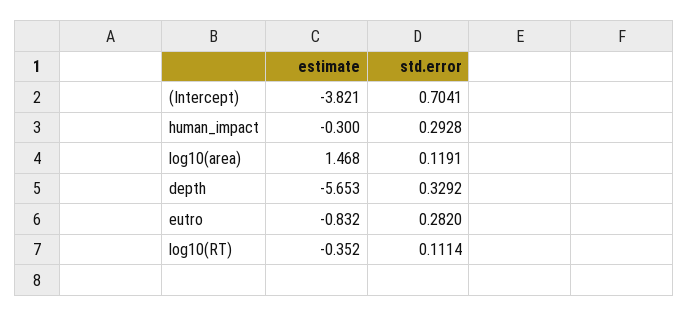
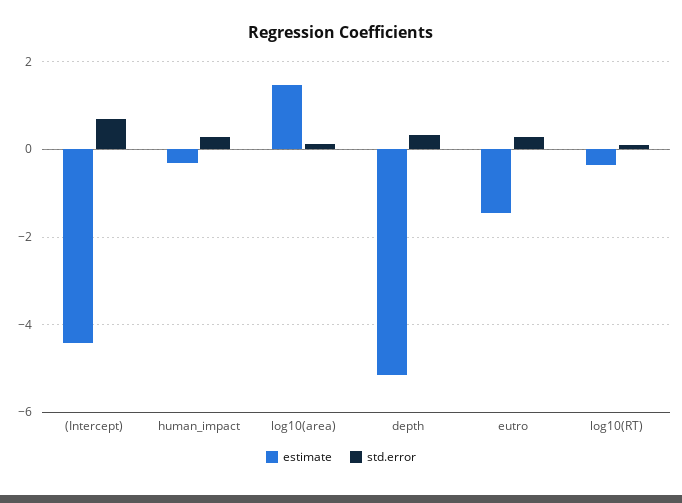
  {
    "estimate": {
-     "(Intercept)": -3.821,
+     "(Intercept)": -4.4,
      "human_impact": -0.3,
      "log10(area)": 1.468,
-     "depth": -5.653,
+     "depth": -5.2,
-     "eutro": -0.832,
+     "eutro": -1.4,
      "log10(RT)": -0.352
    },
    "std.error": {
      "(Intercept)": 0.7041,
      "human_impact": 0.2928,
      "log10(area)": 0.1191,
      "depth": 0.3292,
      "eutro": 0.282,
      "log10(RT)": 0.1114
    }
  }

